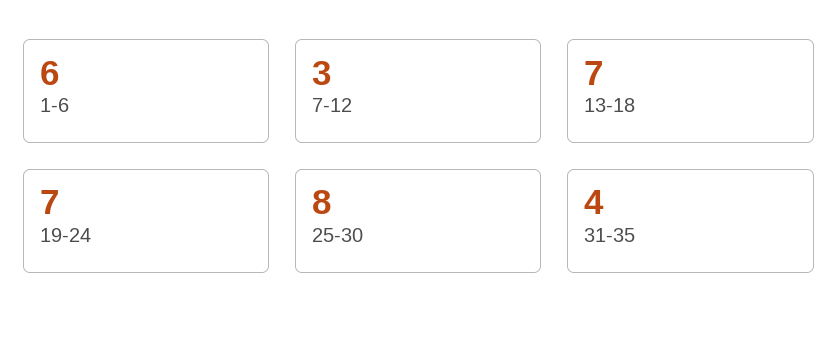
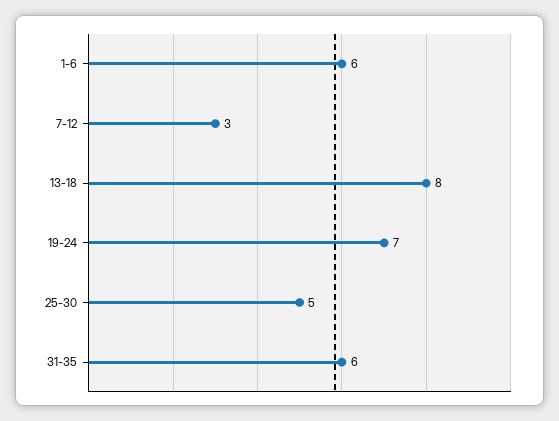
  {
    "1-6": 6,
    "7-12": 3,
-   "13-18": 7,
+   "13-18": 8,
    "19-24": 7,
-   "25-30": 8,
+   "25-30": 5,
-   "31-35": 4
+   "31-35": 6
  }

